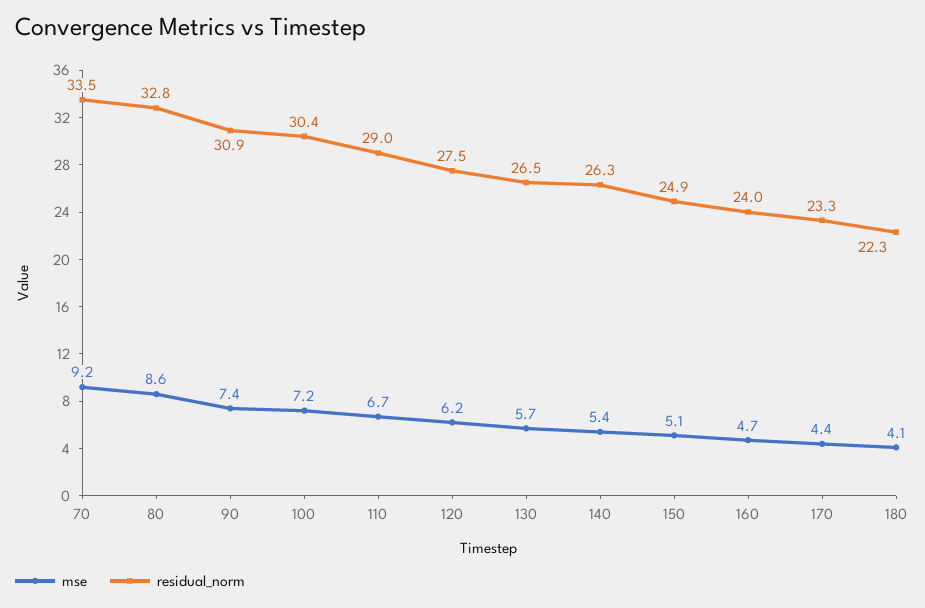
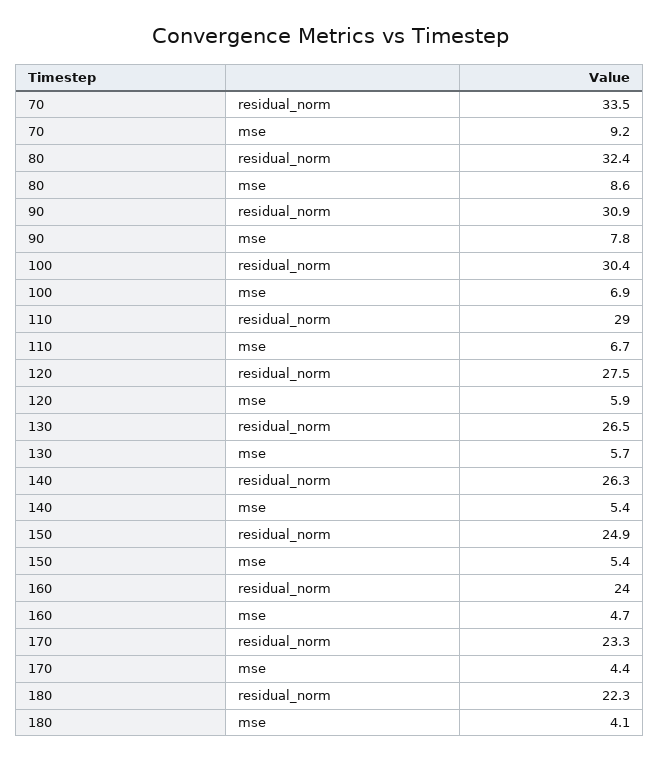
  {
    "mse": {
      "70": 9.2,
      "80": 8.6,
-     "90": 7.4,
+     "90": 7.8,
-     "100": 7.2,
+     "100": 6.9,
      "110": 6.7,
-     "120": 6.2,
+     "120": 5.9,
      "130": 5.7,
      "140": 5.4,
-     "150": 5.1,
+     "150": 5.4,
      "160": 4.7,
      "170": 4.4,
      "180": 4.1
    },
    "residual_norm": {
      "70": 33.5,
-     "80": 32.8,
+     "80": 32.4,
      "90": 30.9,
      "100": 30.4,
      "110": 29,
      "120": 27.5,
      "130": 26.5,
      "140": 26.3,
      "150": 24.9,
      "160": 24,
      "170": 23.3,
      "180": 22.3
    }
  }

